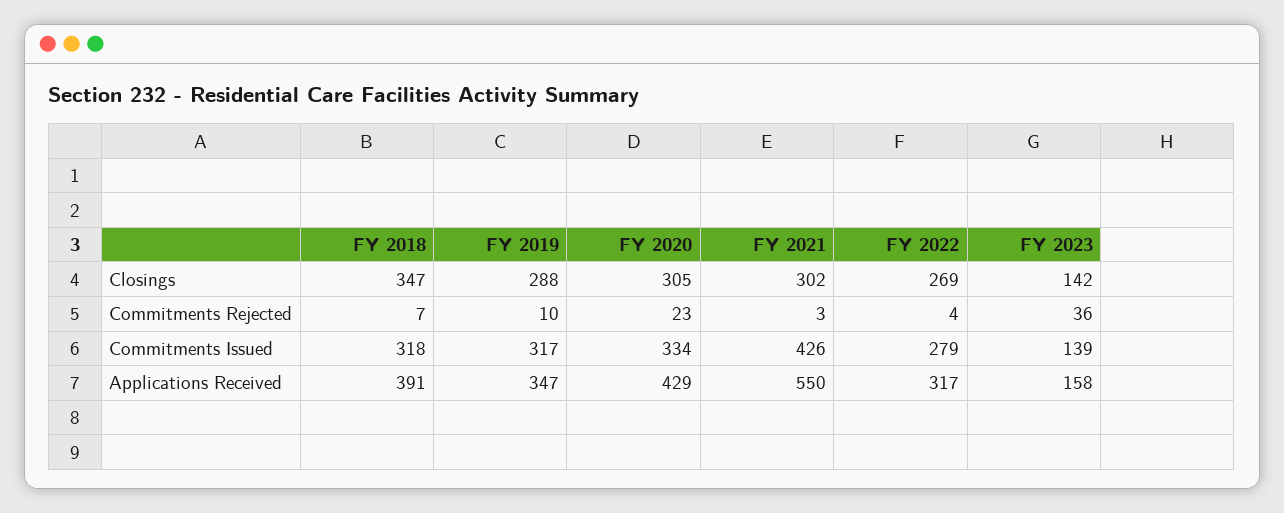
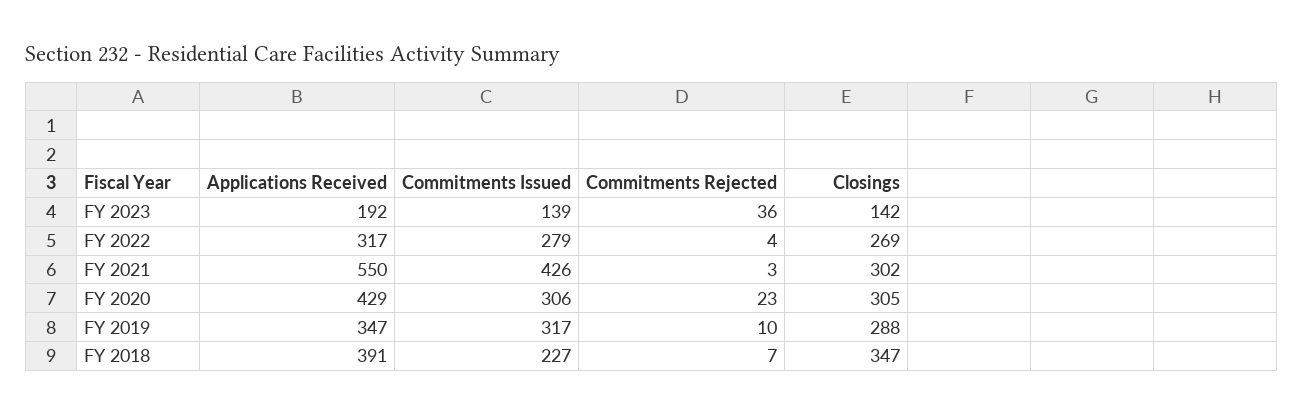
  {
    "FY 2018": {
      "Closings": 347,
      "Commitments Rejected": 7,
-     "Commitments Issued": 318,
+     "Commitments Issued": 227,
      "Applications Received": 391
    },
    "FY 2019": {
      "Closings": 288,
      "Commitments Rejected": 10,
      "Commitments Issued": 317,
      "Applications Received": 347
    },
    "FY 2020": {
      "Closings": 305,
      "Commitments Rejected": 23,
-     "Commitments Issued": 334,
+     "Commitments Issued": 306,
      "Applications Received": 429
    },
    "FY 2021": {
      "Closings": 302,
      "Commitments Rejected": 3,
      "Commitments Issued": 426,
      "Applications Received": 550
    },
    "FY 2022": {
      "Closings": 269,
      "Commitments Rejected": 4,
      "Commitments Issued": 279,
      "Applications Received": 317
    },
    "FY 2023": {
      "Closings": 142,
      "Commitments Rejected": 36,
      "Commitments Issued": 139,
-     "Applications Received": 158
+     "Applications Received": 192
    }
  }

